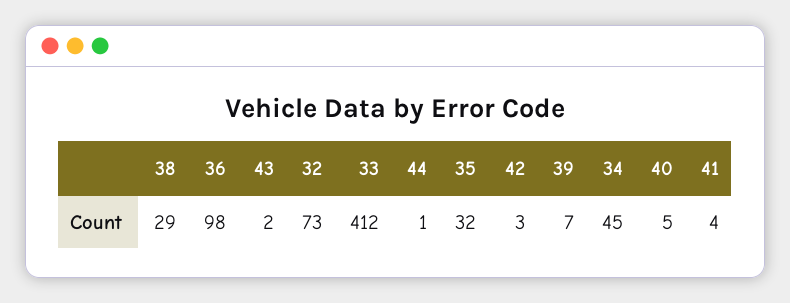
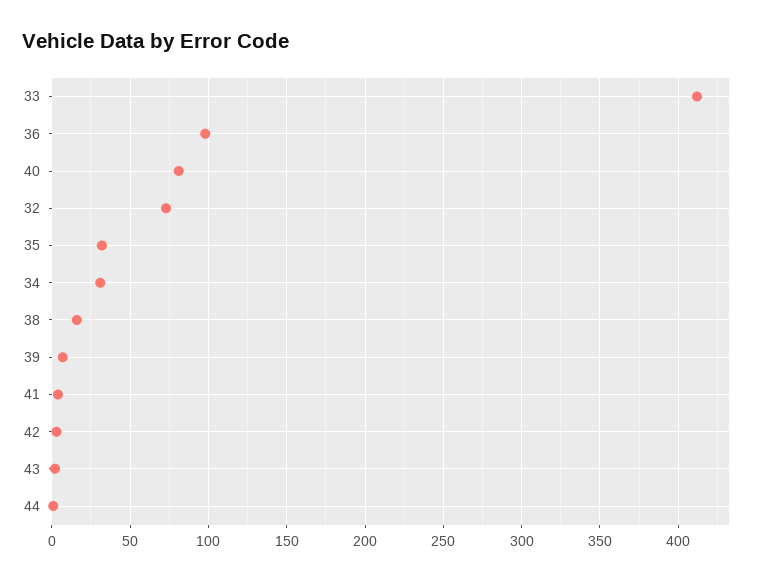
  {
-   "38": 29,
+   "38": 15,
    "36": 98,
    "43": 2,
    "32": 73,
    "33": 412,
    "44": 1,
    "35": 32,
    "42": 3,
    "39": 7,
-   "34": 45,
+   "34": 30,
-   "40": 5,
+   "40": 80,
    "41": 4
  }

